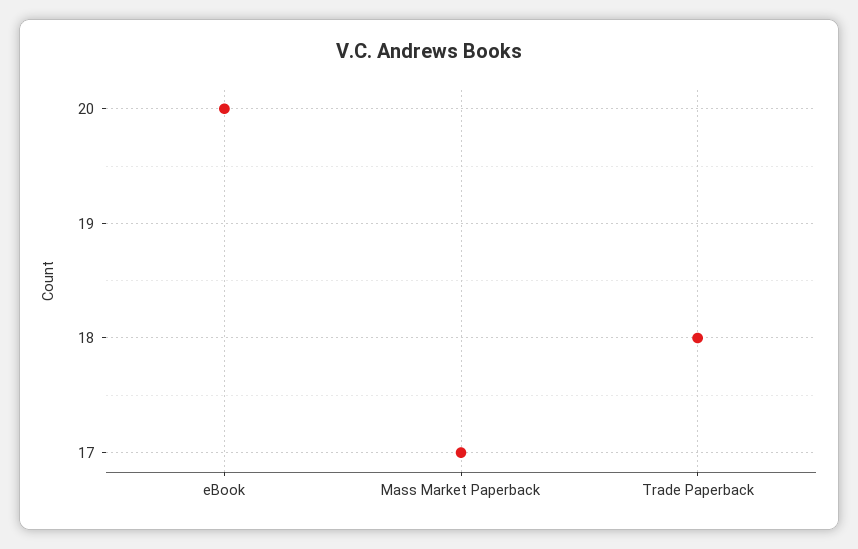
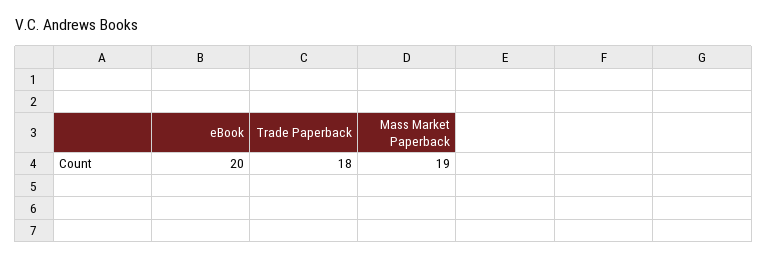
  {
    "eBook": 20,
-   "Mass Market Paperback": 17,
+   "Mass Market Paperback": 19,
    "Trade Paperback": 18
  }

